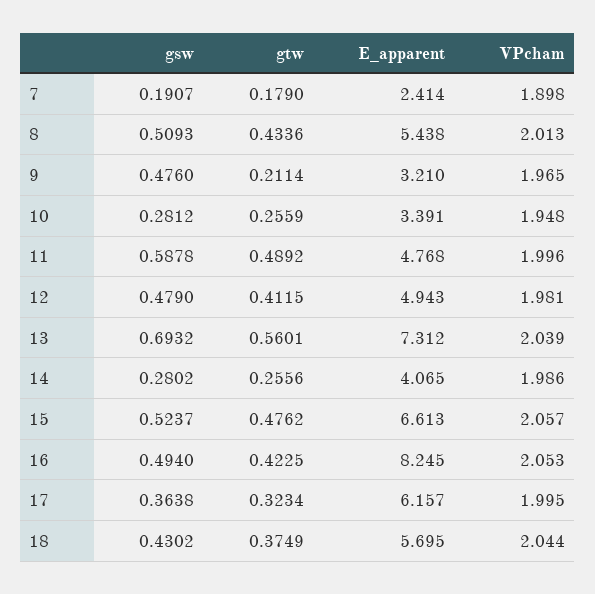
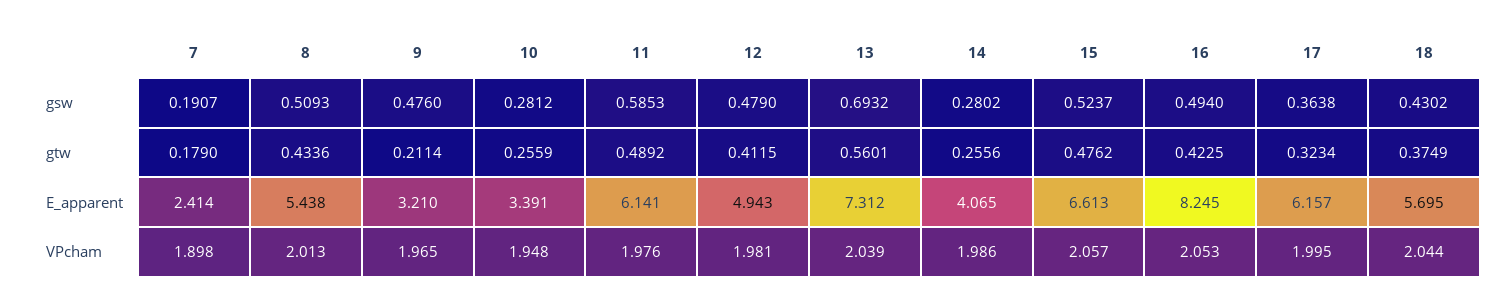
  {
    "gsw": {
      "7": 0.1907,
      "8": 0.5093,
      "9": 0.476,
      "10": 0.2812,
-     "11": 0.5878,
+     "11": 0.5853,
      "12": 0.479,
      "13": 0.6932,
      "14": 0.2802,
      "15": 0.5237,
      "16": 0.494,
      "17": 0.3638,
      "18": 0.4302
    },
    "gtw": {
      "7": 0.179,
      "8": 0.4336,
      "9": 0.2114,
      "10": 0.2559,
      "11": 0.4892,
      "12": 0.4115,
      "13": 0.5601,
      "14": 0.2556,
      "15": 0.4762,
      "16": 0.4225,
      "17": 0.3234,
      "18": 0.3749
    },
    "E_apparent": {
      "7": 2.414,
      "8": 5.438,
      "9": 3.21,
      "10": 3.391,
-     "11": 4.768,
+     "11": 6.141,
      "12": 4.943,
      "13": 7.312,
      "14": 4.065,
      "15": 6.613,
      "16": 8.245,
      "17": 6.157,
      "18": 5.695
    },
    "VPcham": {
      "7": 1.898,
      "8": 2.013,
      "9": 1.965,
      "10": 1.948,
-     "11": 1.996,
+     "11": 1.976,
      "12": 1.981,
      "13": 2.039,
      "14": 1.986,
      "15": 2.057,
      "16": 2.053,
      "17": 1.995,
      "18": 2.044
    }
  }

